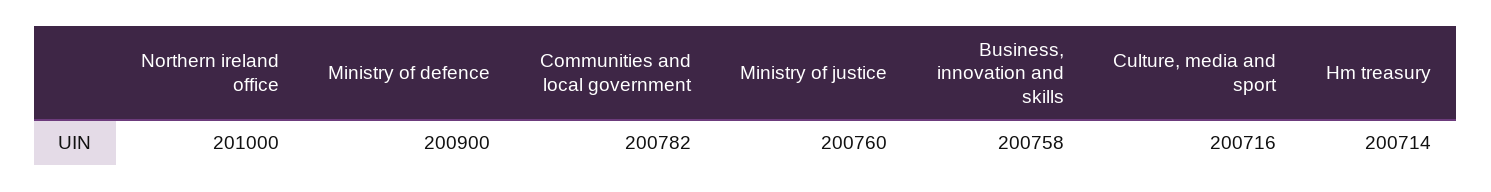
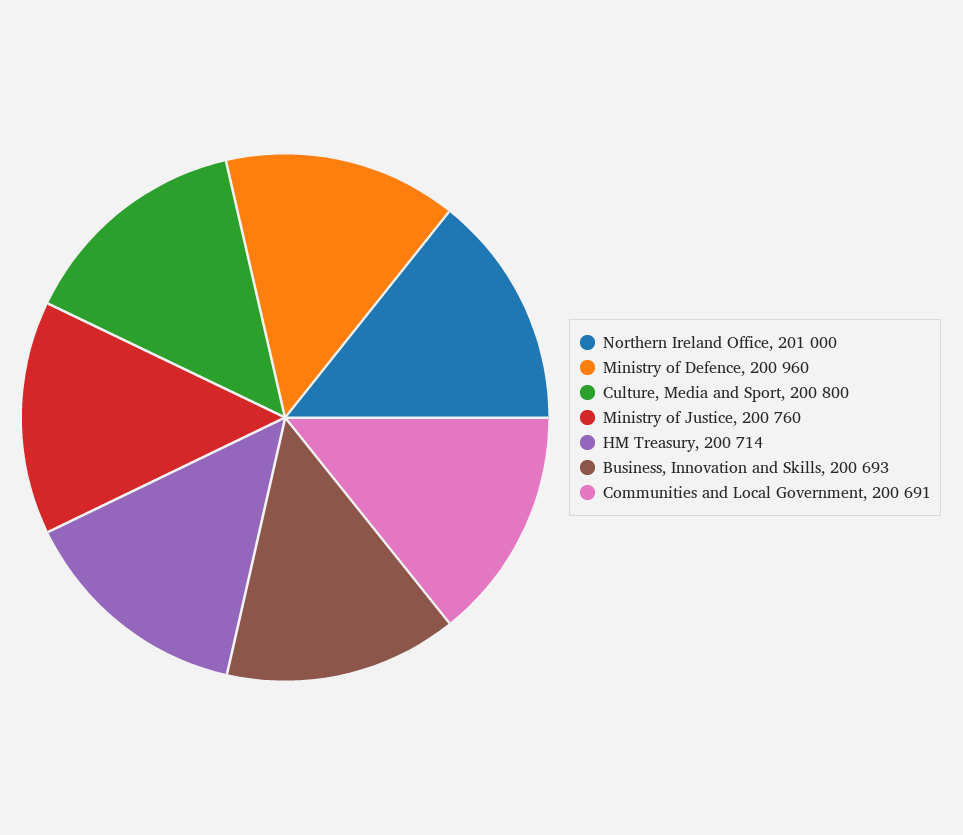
  {
    "Northern ireland office": 201000,
-   "Ministry of defence": 200900,
+   "Ministry of defence": 200960,
-   "Communities and local government": 200782,
+   "Communities and local government": 200691,
    "Ministry of justice": 200760,
-   "Business, innovation and skills": 200758,
+   "Business, innovation and skills": 200693,
-   "Culture, media and sport": 200716,
+   "Culture, media and sport": 200800,
    "Hm treasury": 200714
  }

